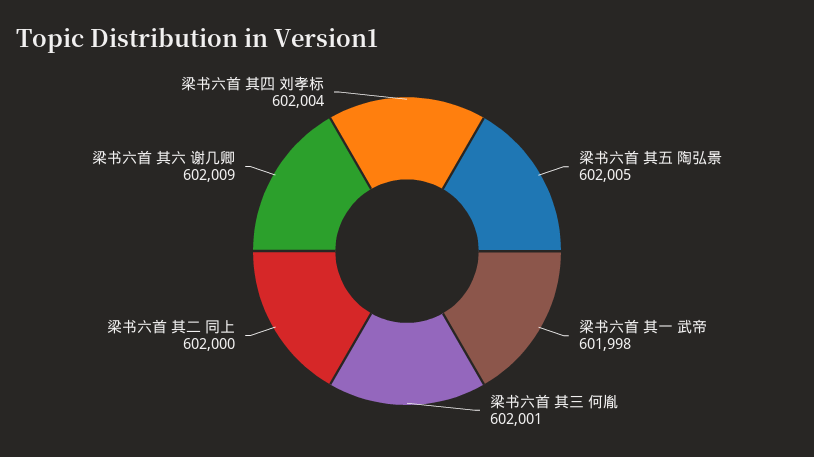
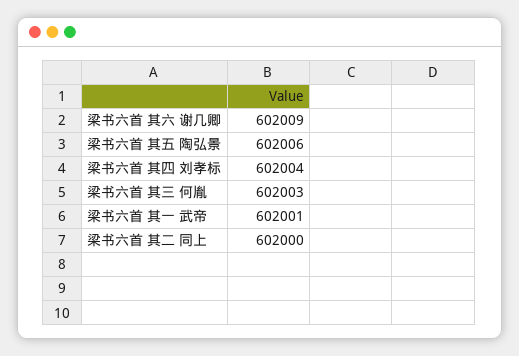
  {
-   "梁书六首 其五 陶弘景": 602005,
+   "梁书六首 其五 陶弘景": 602006,
-   "梁书六首 其一 武帝": 601998,
+   "梁书六首 其一 武帝": 602001,
-   "梁书六首 其三 何胤": 602001,
+   "梁书六首 其三 何胤": 602003,
    "梁书六首 其二 同上": 602000,
    "梁书六首 其六 谢几卿": 602009,
    "梁书六首 其四 刘孝标": 602004
  }

